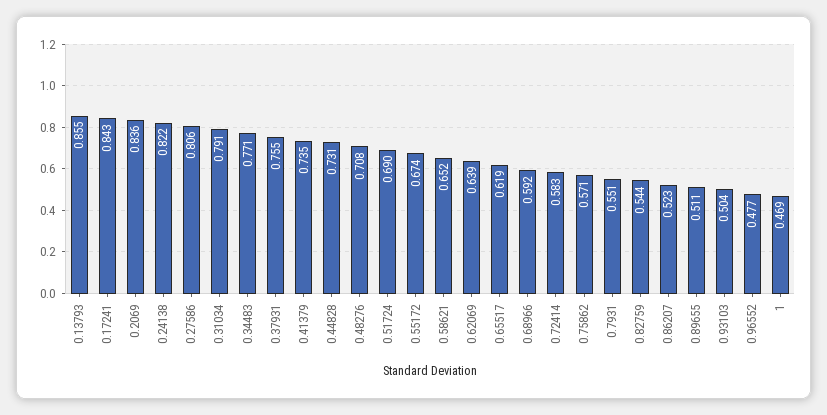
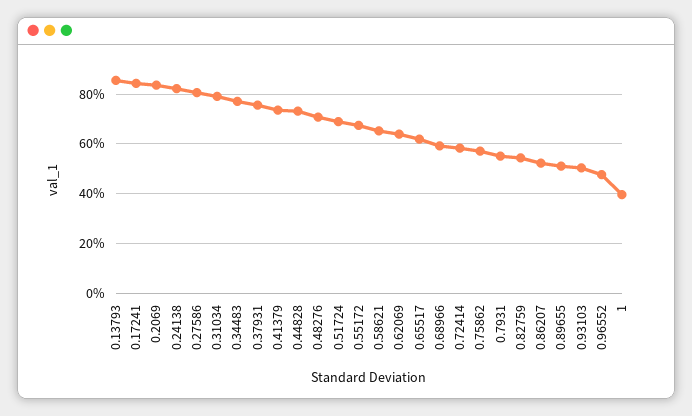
  {
    "0.13793": 0.855,
    "0.17241": 0.843,
    "0.2069": 0.836,
    "0.24138": 0.822,
    "0.27586": 0.806,
    "0.31034": 0.791,
    "0.34483": 0.771,
    "0.37931": 0.755,
    "0.41379": 0.735,
    "0.44828": 0.731,
    "0.48276": 0.708,
    "0.51724": 0.69,
    "0.55172": 0.674,
    "0.58621": 0.652,
    "0.62069": 0.639,
    "0.65517": 0.619,
    "0.68966": 0.592,
    "0.72414": 0.583,
    "0.75862": 0.571,
    "0.7931": 0.551,
    "0.82759": 0.544,
    "0.86207": 0.523,
    "0.89655": 0.511,
    "0.93103": 0.504,
    "0.96552": 0.477,
-   "1": 0.469
+   "1": 0.4
  }

